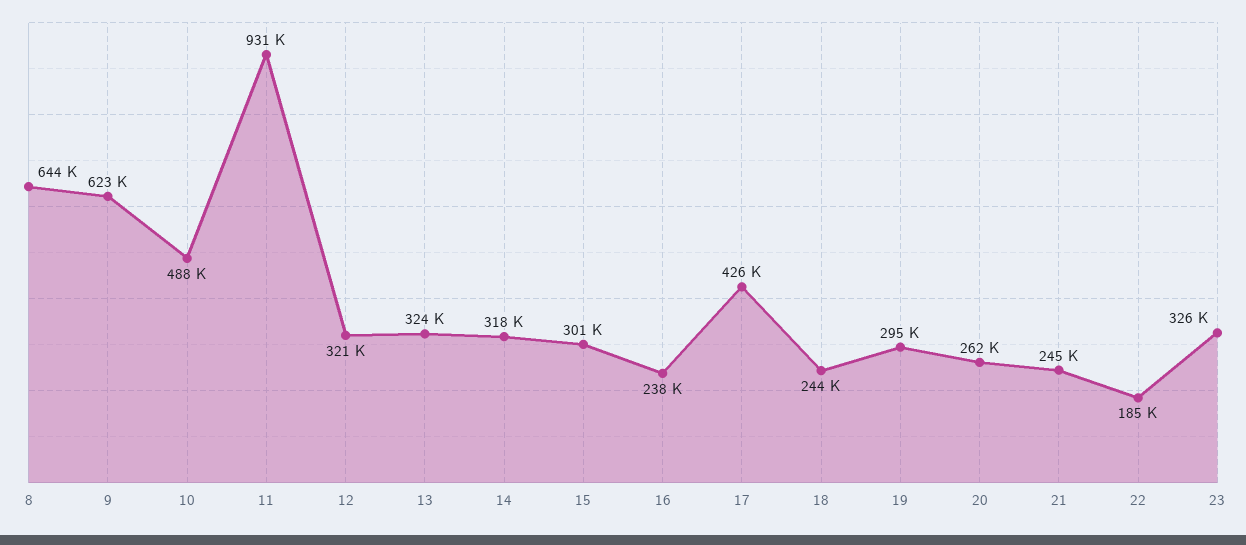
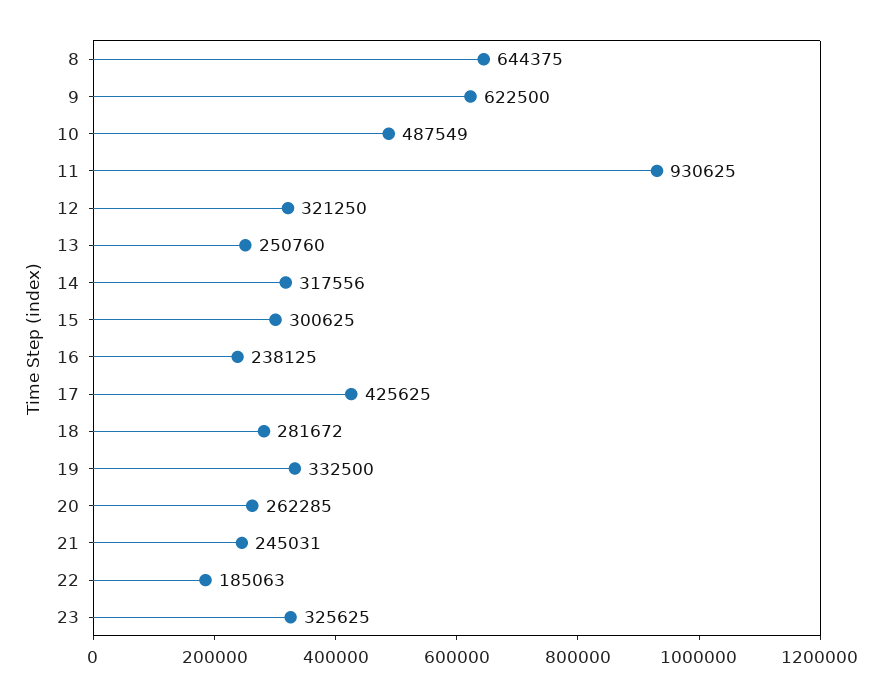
  {
    "8": 644375,
    "9": 622500,
    "10": 487549,
    "11": 930625,
    "12": 321250,
-   "13": 324000,
+   "13": 250760,
    "14": 317556,
    "15": 300625,
    "16": 238125,
    "17": 425625,
-   "18": 244000,
+   "18": 281672,
-   "19": 295000,
+   "19": 332500,
    "20": 262285,
    "21": 245031,
    "22": 185063,
    "23": 325625
  }

